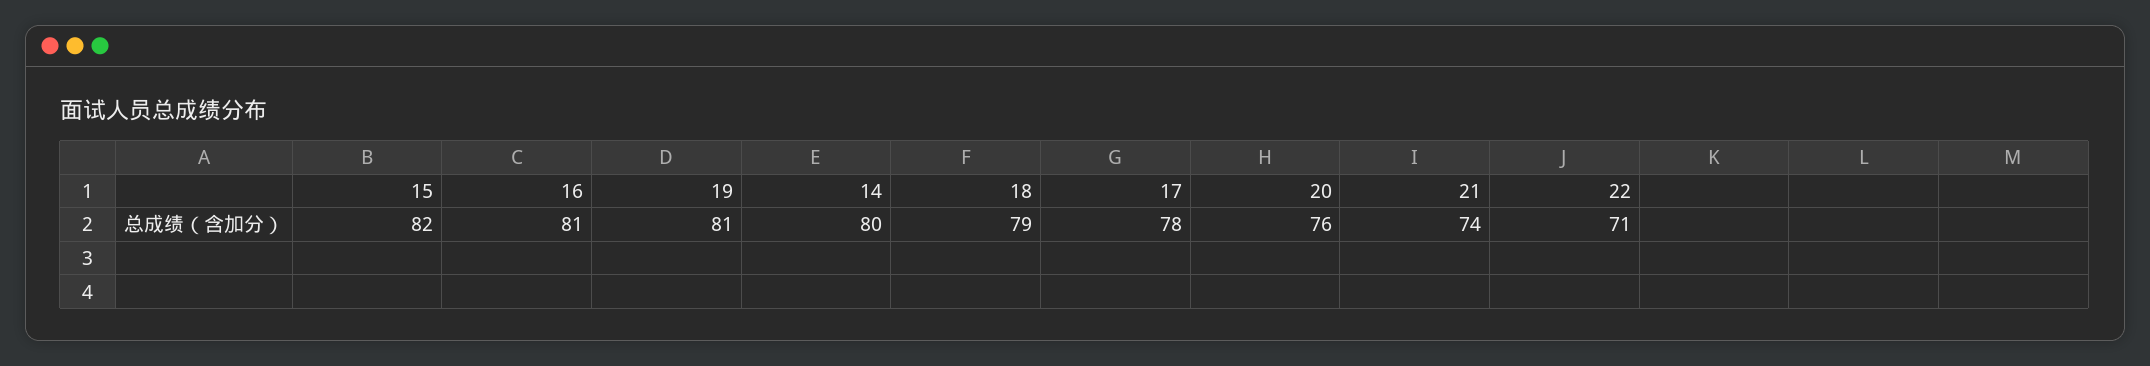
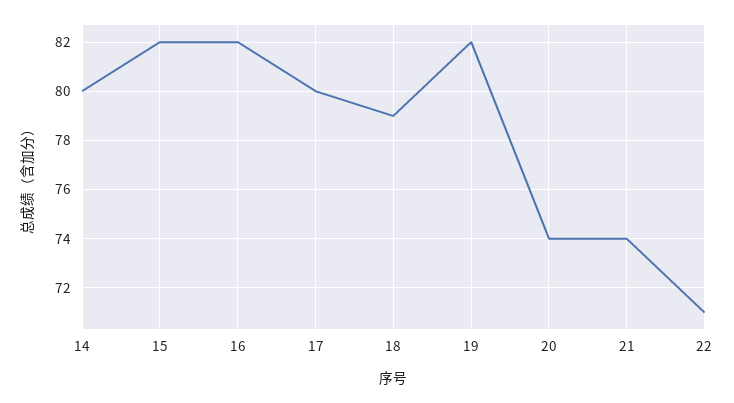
  {
    "15": 82,
-   "16": 81,
+   "16": 82,
-   "19": 81,
+   "19": 82,
    "14": 80,
    "18": 79,
-   "17": 78,
+   "17": 80,
-   "20": 76,
+   "20": 74,
    "21": 74,
    "22": 71
  }

